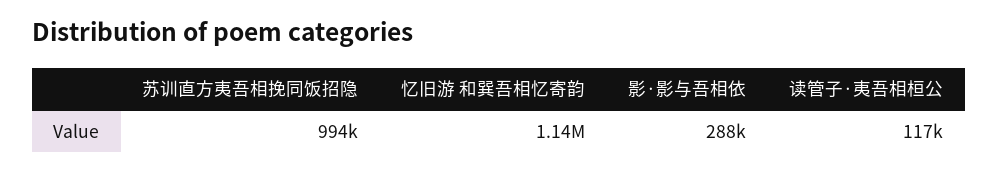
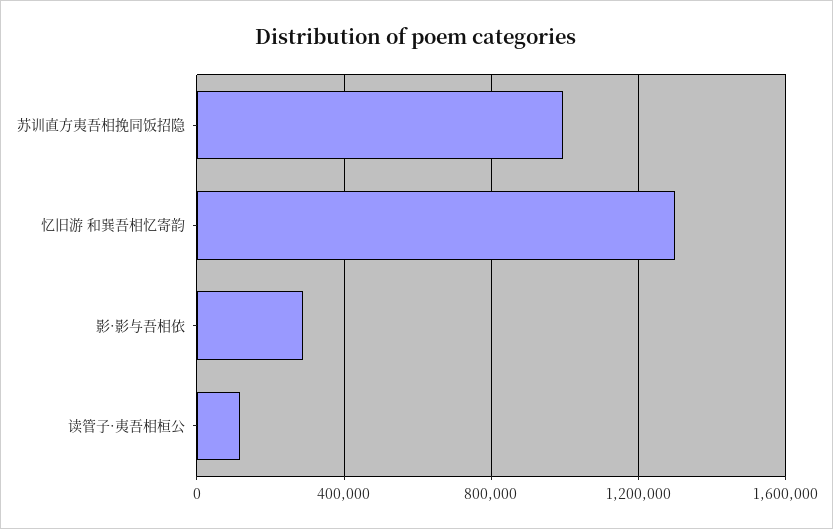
  {
    "苏训直方夷吾相挽同饭招隐": 994000,
-   "忆旧游 和巽吾相忆寄韵": 1140000,
+   "忆旧游 和巽吾相忆寄韵": 1300000,
    "影·影与吾相依": 288000,
    "读管子·夷吾相桓公": 117000
  }

